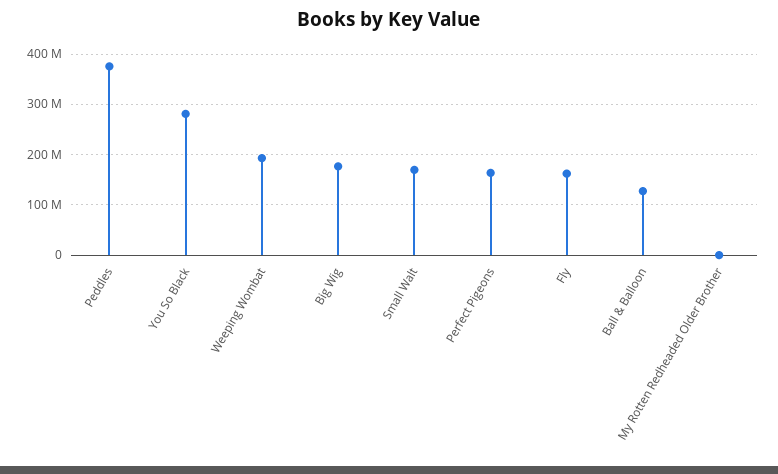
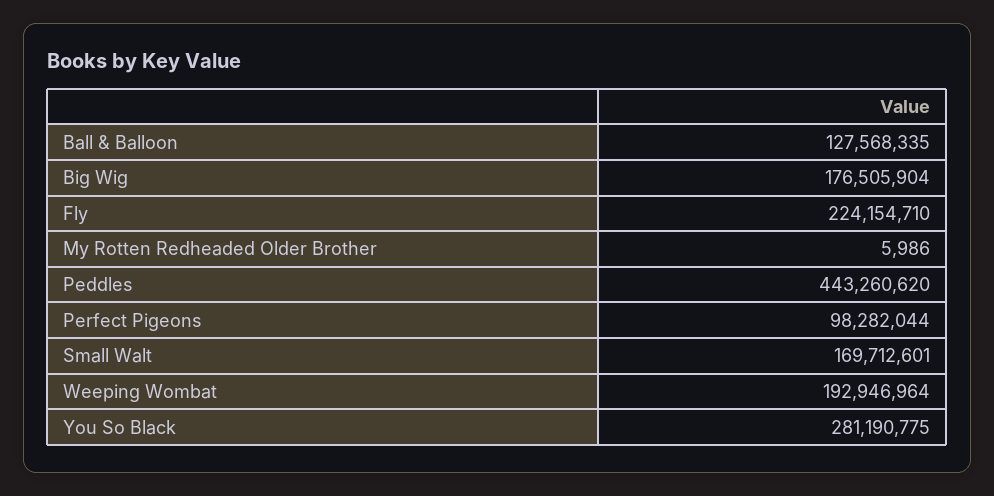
  {
-   "Peddles": 380000000,
+   "Peddles": 443260620,
    "You So Black": 281190775,
    "Weeping Wombat": 192946964,
    "Big Wig": 176505904,
    "Small Walt": 169712601,
-   "Perfect Pigeons": 160000000,
+   "Perfect Pigeons": 98282044,
-   "Fly": 160000000,
+   "Fly": 224154710,
    "Ball & Balloon": 127568335,
    "My Rotten Redheaded Older Brother": 5986
  }

